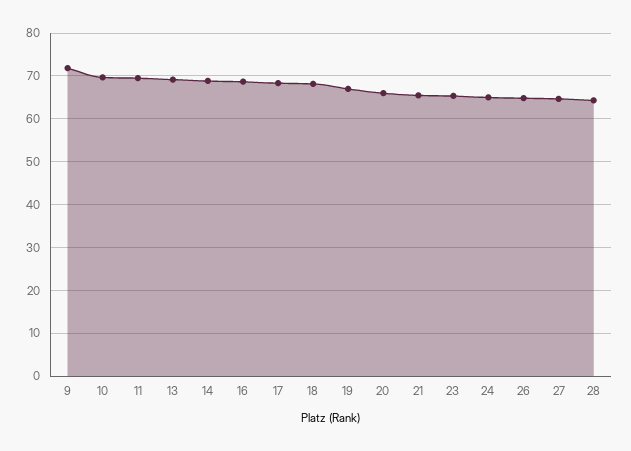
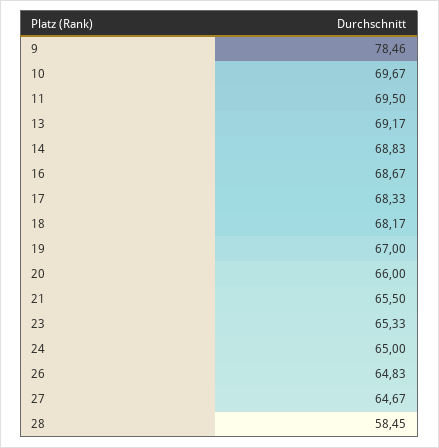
  {
-   "9": 72,
+   "9": 78.46,
    "10": 69.67,
    "11": 69.5,
    "13": 69.17,
    "14": 68.83,
    "16": 68.67,
    "17": 68.33,
    "18": 68.17,
    "19": 67,
    "20": 66,
    "21": 65.5,
    "23": 65.33,
    "24": 65,
    "26": 64.83,
    "27": 64.67,
-   "28": 64
+   "28": 58.45
  }

